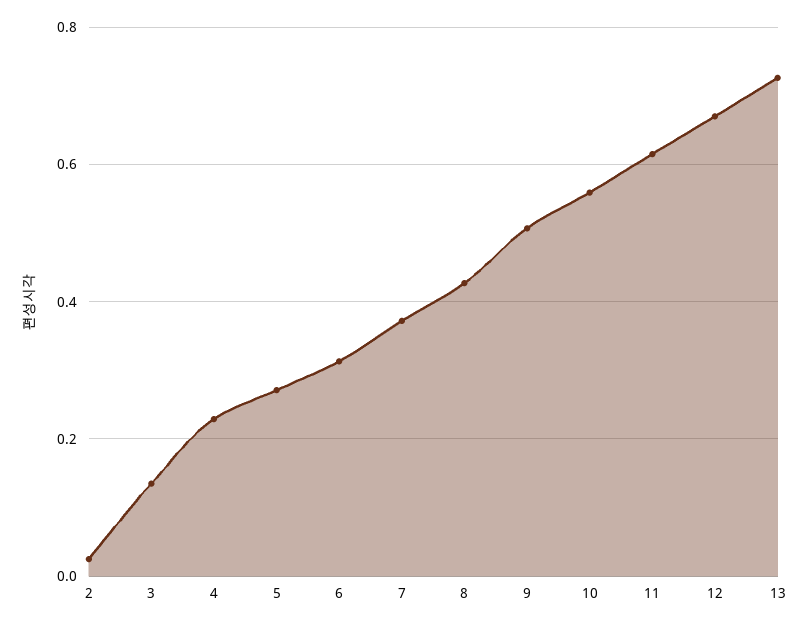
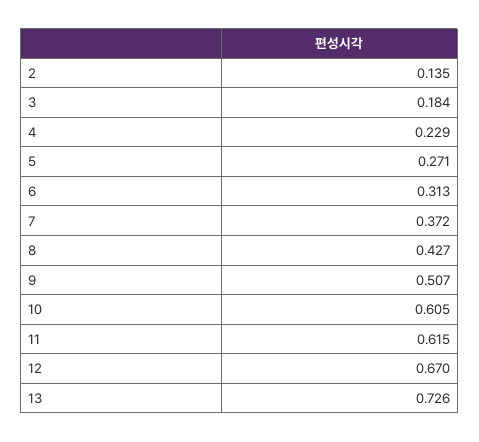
  {
-   "2": 0.02,
+   "2": 0.135,
-   "3": 0.14,
+   "3": 0.184,
    "4": 0.229,
    "5": 0.271,
    "6": 0.313,
    "7": 0.372,
    "8": 0.427,
    "9": 0.507,
-   "10": 0.56,
+   "10": 0.605,
    "11": 0.615,
    "12": 0.67,
    "13": 0.726
  }

